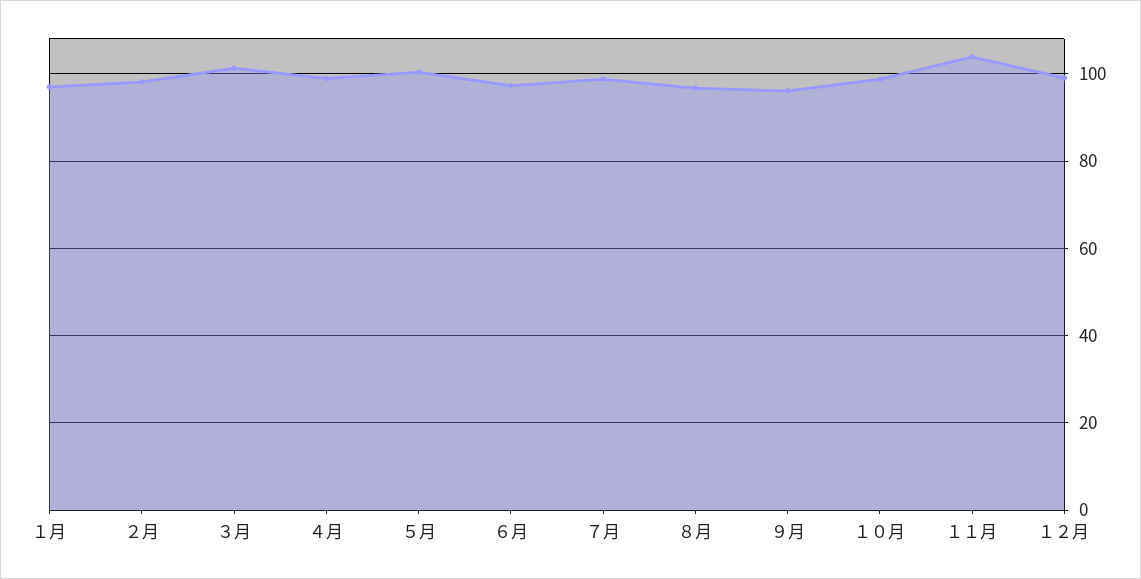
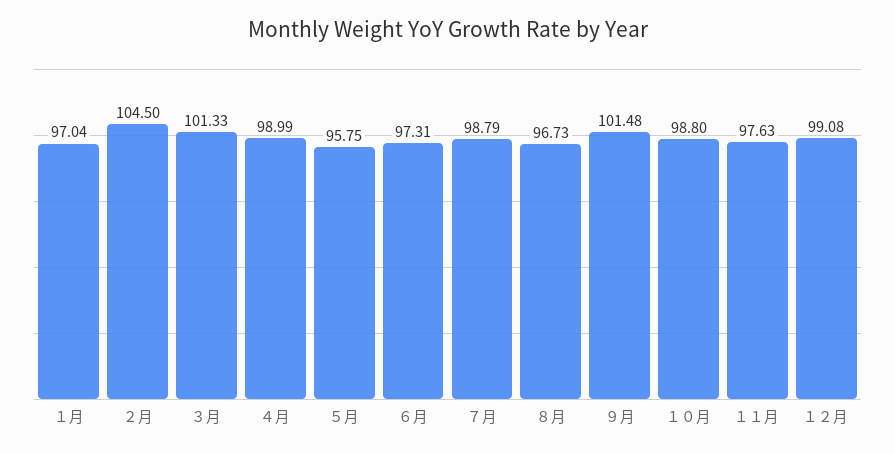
  {
    "１月": 97.04,
-   "２月": 98,
+   "２月": 104.5,
    "３月": 101.33,
    "４月": 98.99,
-   "５月": 100,
+   "５月": 95.75,
    "６月": 97.31,
    "７月": 98.79,
    "８月": 96.73,
-   "９月": 96,
+   "９月": 101.48,
    "１０月": 98.8,
-   "１１月": 104,
+   "１１月": 97.63,
    "１２月": 99.08
  }

